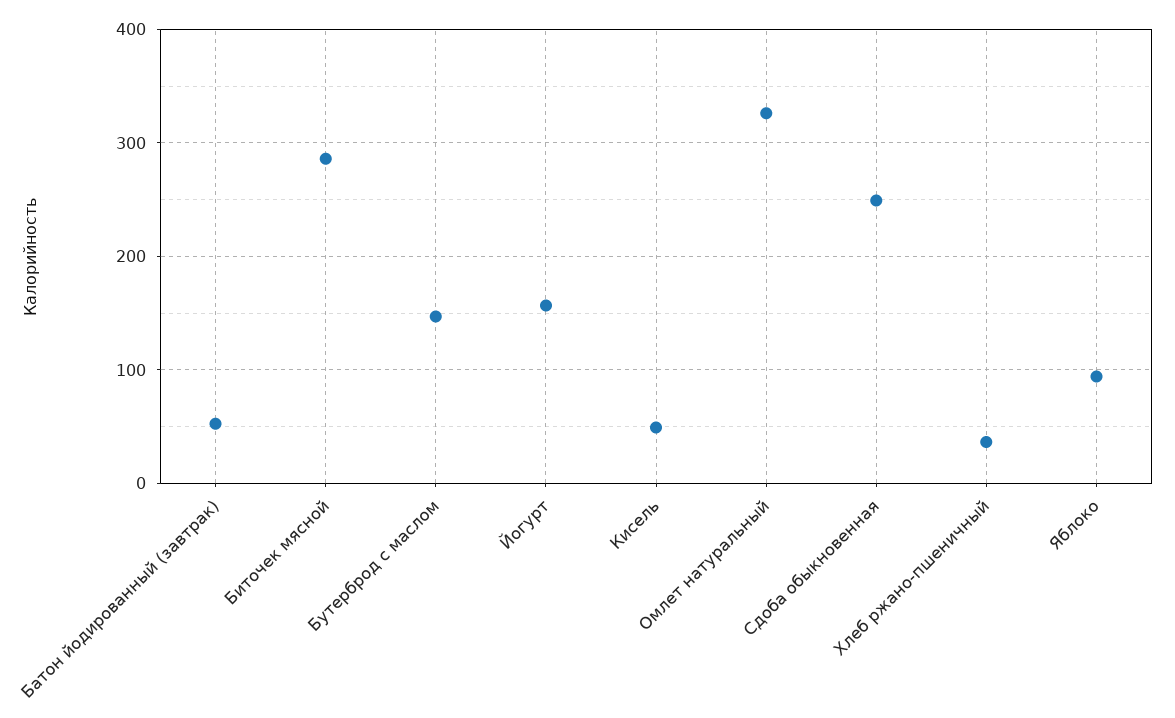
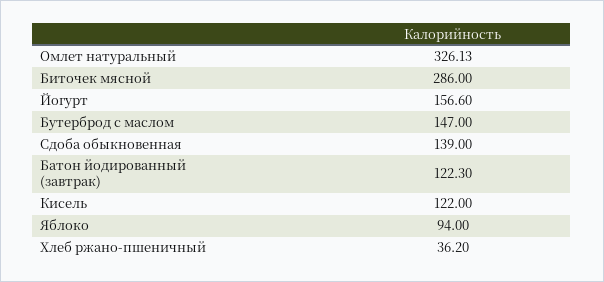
  {
-   "Батон йодированный (завтрак)": 50,
+   "Батон йодированный (завтрак)": 122.3,
    "Биточек мясной": 286,
    "Бутерброд с маслом": 147,
    "Йогурт": 156.6,
-   "Кисель": 50,
+   "Кисель": 122,
    "Омлет натуральный": 326.13,
-   "Сдоба обыкновенная": 250,
+   "Сдоба обыкновенная": 139,
    "Хлеб ржано-пшеничный": 36.2,
    "Яблоко": 94
  }

